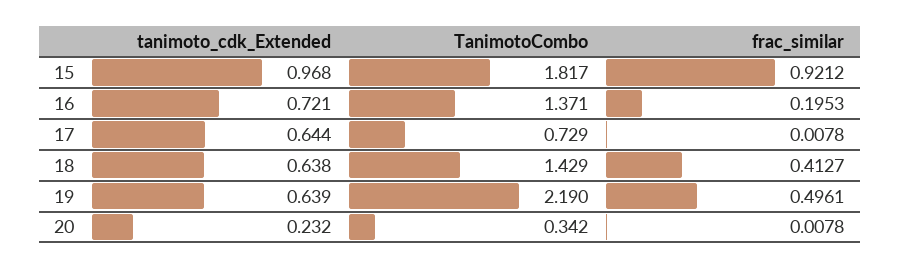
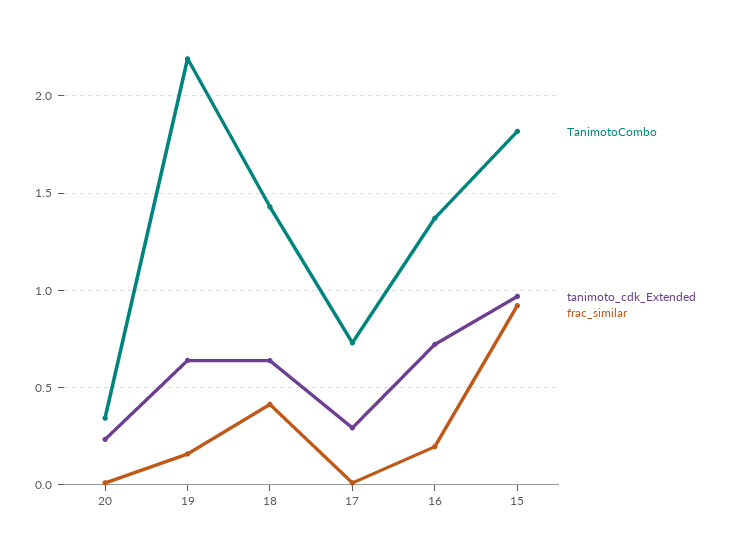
  {
    "tanimoto_cdk_Extended": {
      "15": 0.968,
      "16": 0.721,
-     "17": 0.644,
+     "17": 0.3,
      "18": 0.638,
      "19": 0.639,
      "20": 0.232
    },
    "TanimotoCombo": {
      "15": 1.817,
      "16": 1.371,
      "17": 0.729,
      "18": 1.429,
      "19": 2.19,
      "20": 0.342
    },
    "frac_similar": {
      "15": 0.9212,
      "16": 0.1953,
      "17": 0.0078,
      "18": 0.4127,
-     "19": 0.4961,
+     "19": 0.15,
      "20": 0.0078
    }
  }

